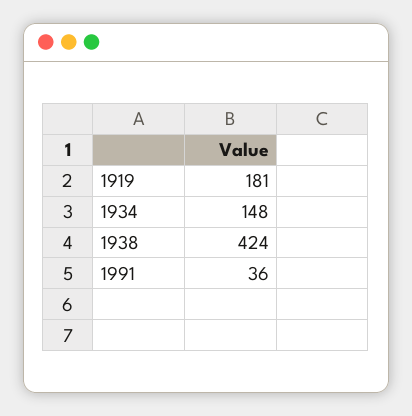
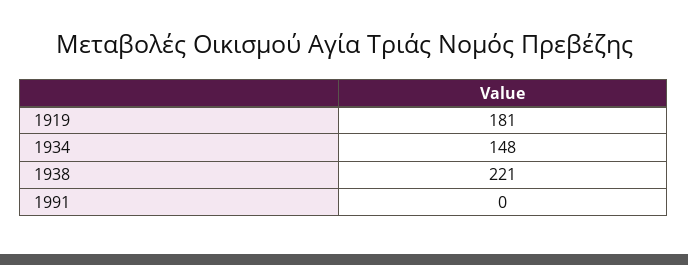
  {
    "1919": 181,
    "1934": 148,
-   "1938": 424,
+   "1938": 221,
-   "1991": 36
+   "1991": 0
  }

